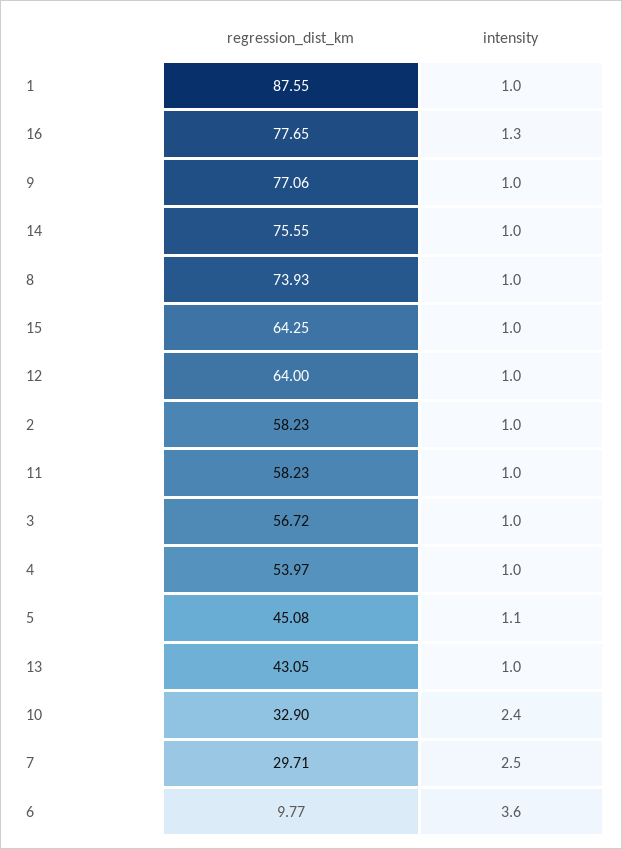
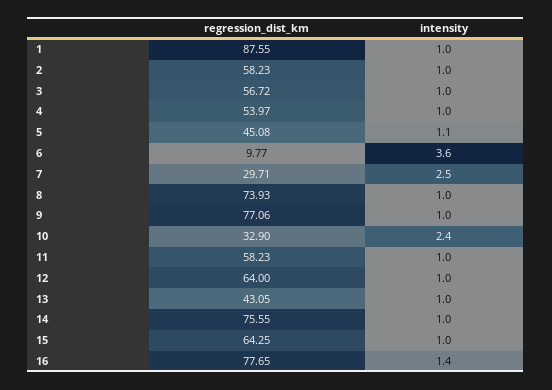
  {
    "regression_dist_km": {
      "1": 87.55,
      "16": 77.65,
      "9": 77.06,
      "14": 75.55,
      "8": 73.93,
      "15": 64.25,
      "12": 64,
      "2": 58.23,
      "11": 58.23,
      "3": 56.72,
      "4": 53.97,
      "5": 45.08,
      "13": 43.05,
      "10": 32.9,
      "7": 29.71,
      "6": 9.77
    },
    "intensity": {
      "1": 1,
-     "16": 1.3,
+     "16": 1.4,
      "9": 1,
      "14": 1,
      "8": 1,
      "15": 1,
      "12": 1,
      "2": 1,
      "11": 1,
      "3": 1,
      "4": 1,
      "5": 1.1,
      "13": 1,
      "10": 2.4,
      "7": 2.5,
      "6": 3.6
    }
  }

